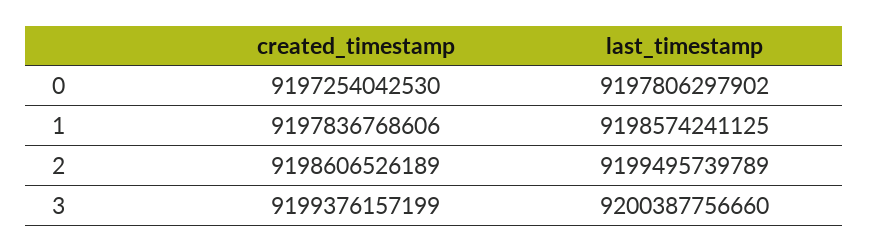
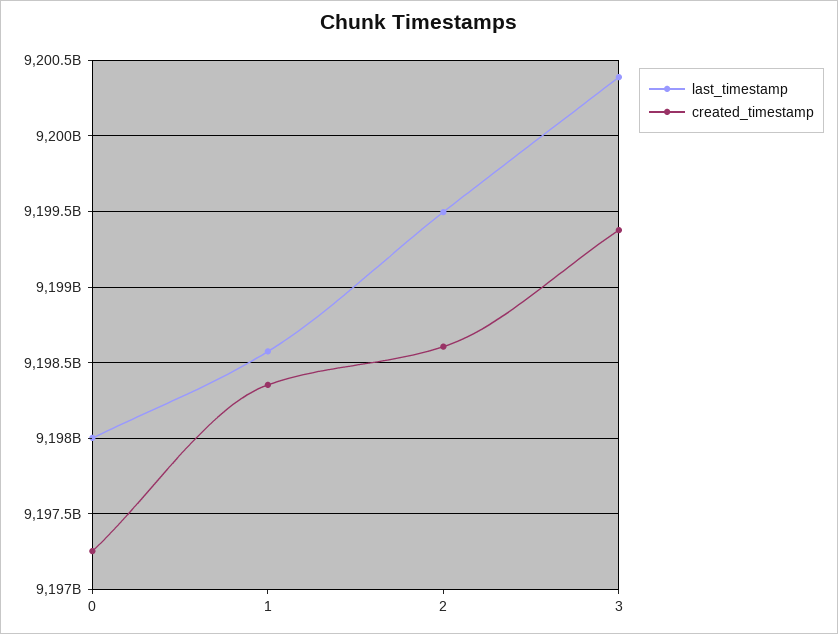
  {
    "created_timestamp": {
      "0": 9197254042530,
-     "1": 9197836768606,
+     "1": 9198350000000,
      "2": 9198606526189,
      "3": 9199376157199
    },
    "last_timestamp": {
-     "0": 9197806297902,
+     "0": 9198000000000,
      "1": 9198574241125,
      "2": 9199495739789,
      "3": 9200387756660
    }
  }

